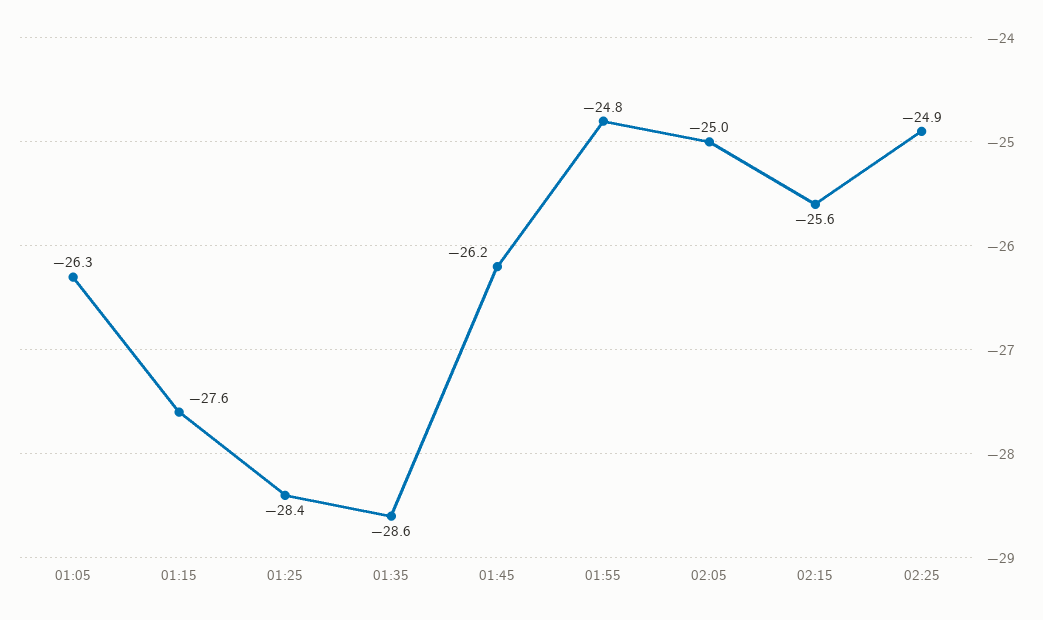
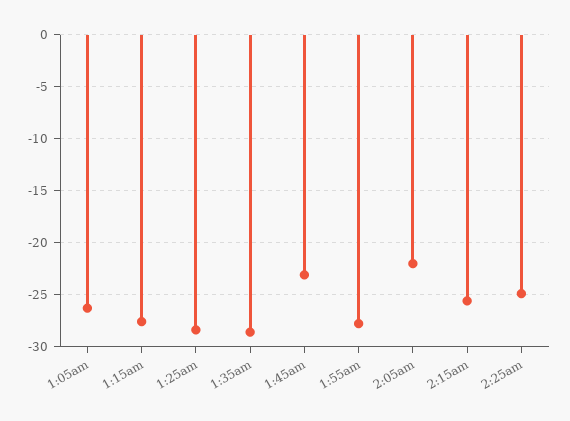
  {
    "01:05": -26.3,
    "01:15": -27.6,
    "01:25": -28.4,
    "01:35": -28.6,
-   "01:45": -26.2,
+   "01:45": -23,
-   "01:55": -24.8,
+   "01:55": -28,
-   "02:05": -25,
+   "02:05": -22,
    "02:15": -25.6,
    "02:25": -24.9
  }

